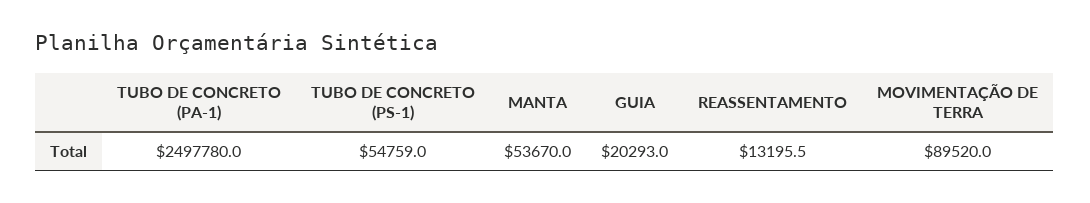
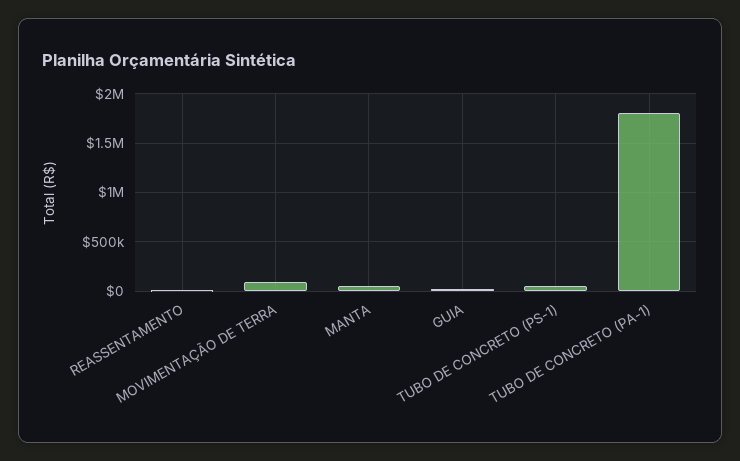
  {
-   "TUBO DE CONCRETO (PA-1)": 2497780,
+   "TUBO DE CONCRETO (PA-1)": 1800000,
    "TUBO DE CONCRETO (PS-1)": 54759,
    "MANTA": 53670,
    "GUIA": 20293,
    "REASSENTAMENTO": 13195.5,
    "MOVIMENTAÇÃO DE TERRA": 89520
  }

